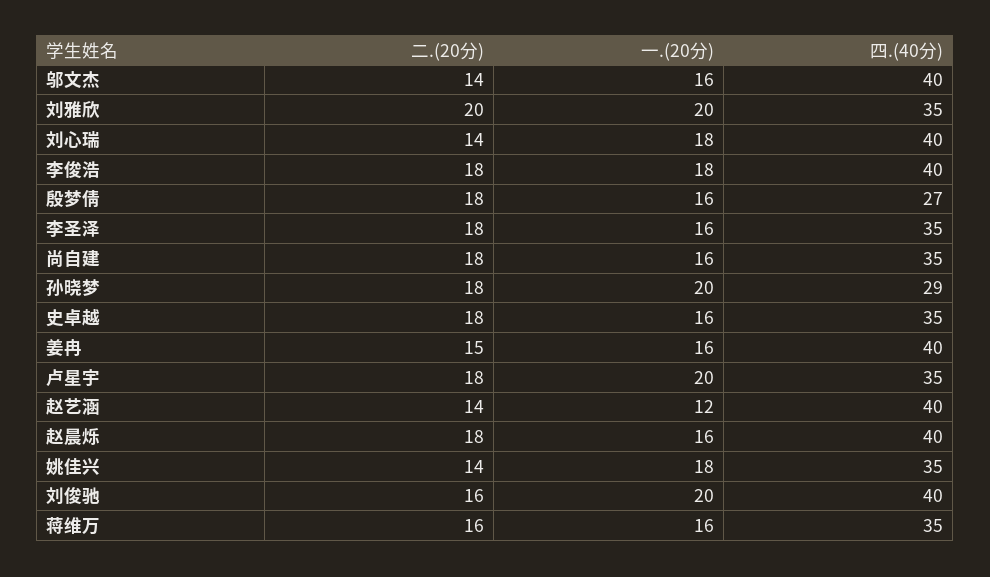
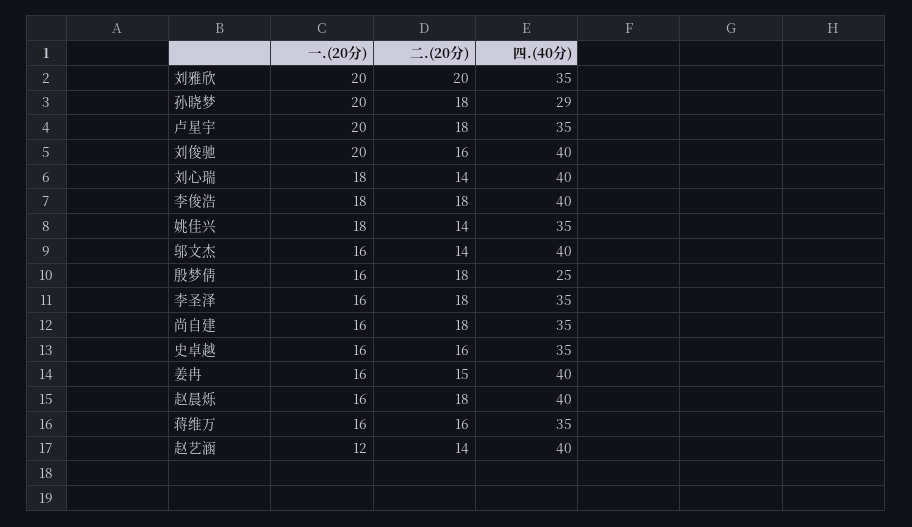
  {
    "二.(20分)": {
      "邬文杰": 14,
      "刘雅欣": 20,
      "刘心瑞": 14,
      "李俊浩": 18,
      "殷梦倩": 18,
      "李圣泽": 18,
      "尚自建": 18,
      "孙晓梦": 18,
-     "史卓越": 18,
+     "史卓越": 16,
      "姜冉": 15,
      "卢星宇": 18,
      "赵艺涵": 14,
      "赵晨烁": 18,
      "姚佳兴": 14,
      "刘俊驰": 16,
      "蒋维万": 16
    },
    "一.(20分)": {
      "邬文杰": 16,
      "刘雅欣": 20,
      "刘心瑞": 18,
      "李俊浩": 18,
      "殷梦倩": 16,
      "李圣泽": 16,
      "尚自建": 16,
      "孙晓梦": 20,
      "史卓越": 16,
      "姜冉": 16,
      "卢星宇": 20,
      "赵艺涵": 12,
      "赵晨烁": 16,
      "姚佳兴": 18,
      "刘俊驰": 20,
      "蒋维万": 16
    },
    "四.(40分)": {
      "邬文杰": 40,
      "刘雅欣": 35,
      "刘心瑞": 40,
      "李俊浩": 40,
-     "殷梦倩": 27,
+     "殷梦倩": 25,
      "李圣泽": 35,
      "尚自建": 35,
      "孙晓梦": 29,
      "史卓越": 35,
      "姜冉": 40,
      "卢星宇": 35,
      "赵艺涵": 40,
      "赵晨烁": 40,
      "姚佳兴": 35,
      "刘俊驰": 40,
      "蒋维万": 35
    }
  }

